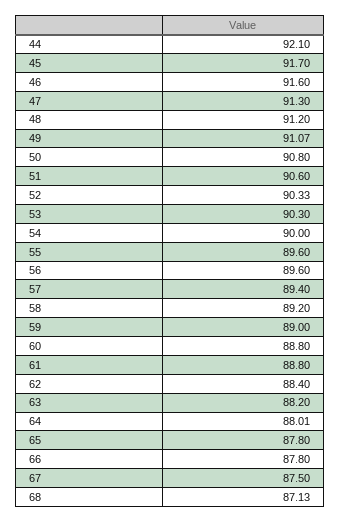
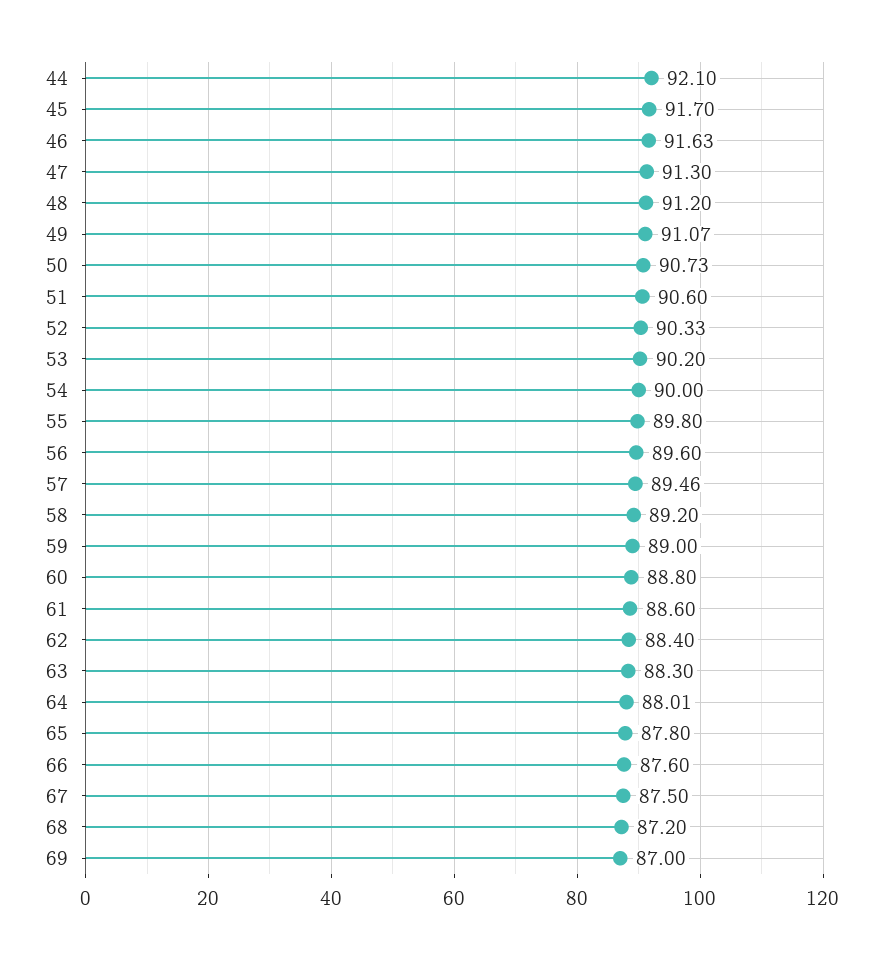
  {
    "44": 92.1,
    "45": 91.7,
-   "46": 91.6,
+   "46": 91.63,
    "47": 91.3,
    "48": 91.2,
    "49": 91.07,
-   "50": 90.8,
+   "50": 90.73,
    "51": 90.6,
    "52": 90.33,
-   "53": 90.3,
+   "53": 90.2,
    "54": 90,
-   "55": 89.6,
+   "55": 89.8,
    "56": 89.6,
-   "57": 89.4,
+   "57": 89.46,
    "58": 89.2,
    "59": 89,
    "60": 88.8,
-   "61": 88.8,
+   "61": 88.6,
    "62": 88.4,
-   "63": 88.2,
+   "63": 88.3,
    "64": 88.01,
    "65": 87.8,
-   "66": 87.8,
+   "66": 87.6,
    "67": 87.5,
-   "68": 87.13
+   "68": 87.2,
+   "69": 87
  }

